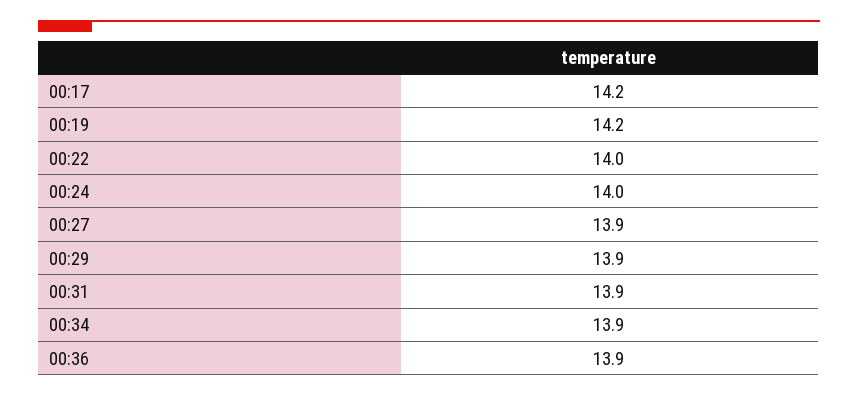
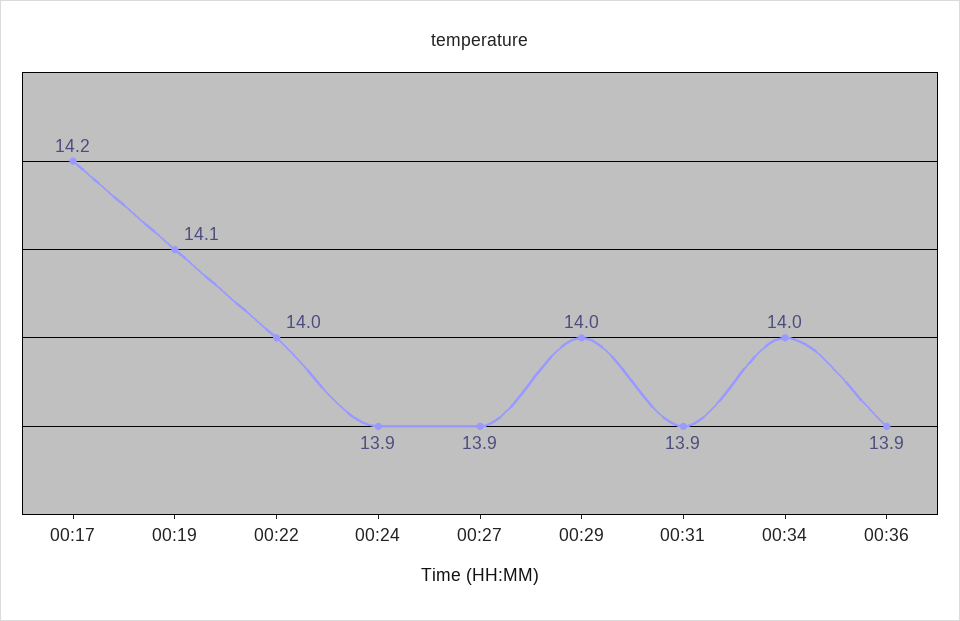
  {
    "00:17": 14.2,
-   "00:19": 14.2,
+   "00:19": 14.1,
    "00:22": 14,
-   "00:24": 14,
+   "00:24": 13.9,
    "00:27": 13.9,
-   "00:29": 13.9,
+   "00:29": 14,
    "00:31": 13.9,
-   "00:34": 13.9,
+   "00:34": 14,
    "00:36": 13.9
  }

